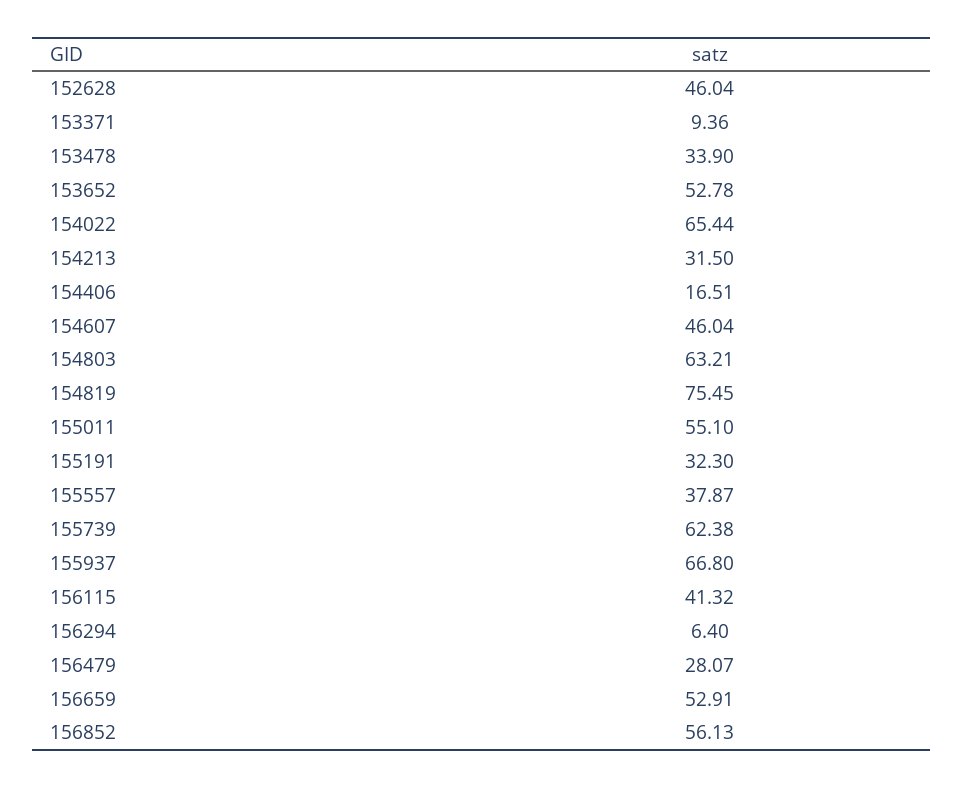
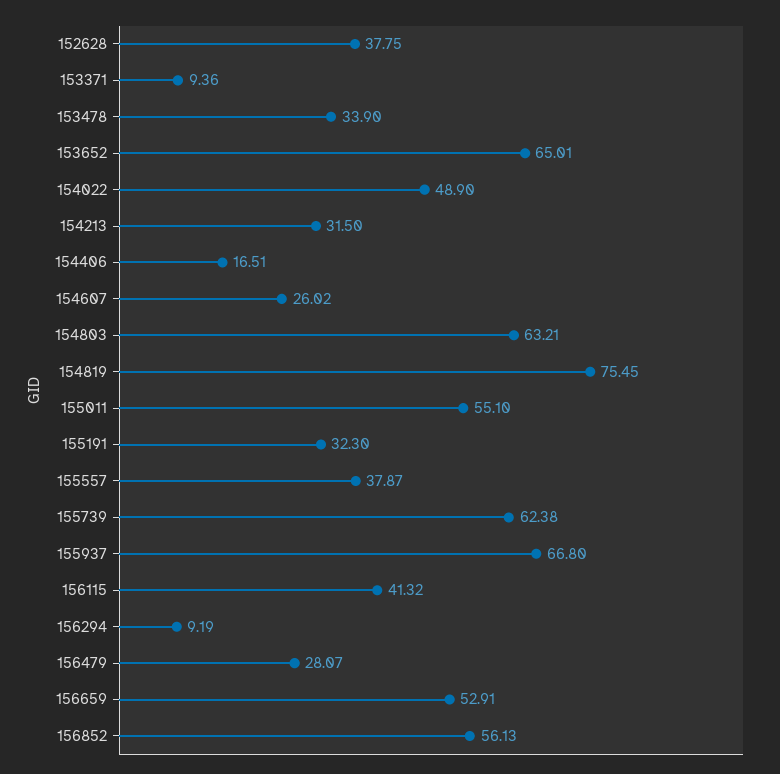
  {
-   "152628": 46.04,
+   "152628": 37.75,
    "153371": 9.36,
    "153478": 33.9,
-   "153652": 52.78,
+   "153652": 65.01,
-   "154022": 65.44,
+   "154022": 48.9,
    "154213": 31.5,
    "154406": 16.51,
-   "154607": 46.04,
+   "154607": 26.02,
    "154803": 63.21,
    "154819": 75.45,
    "155011": 55.1,
    "155191": 32.3,
    "155557": 37.87,
    "155739": 62.38,
    "155937": 66.8,
    "156115": 41.32,
-   "156294": 6.4,
+   "156294": 9.19,
    "156479": 28.07,
    "156659": 52.91,
    "156852": 56.13
  }

